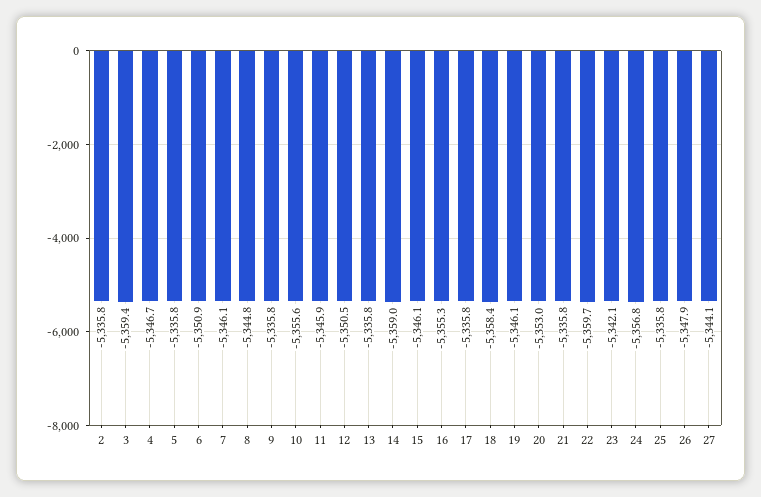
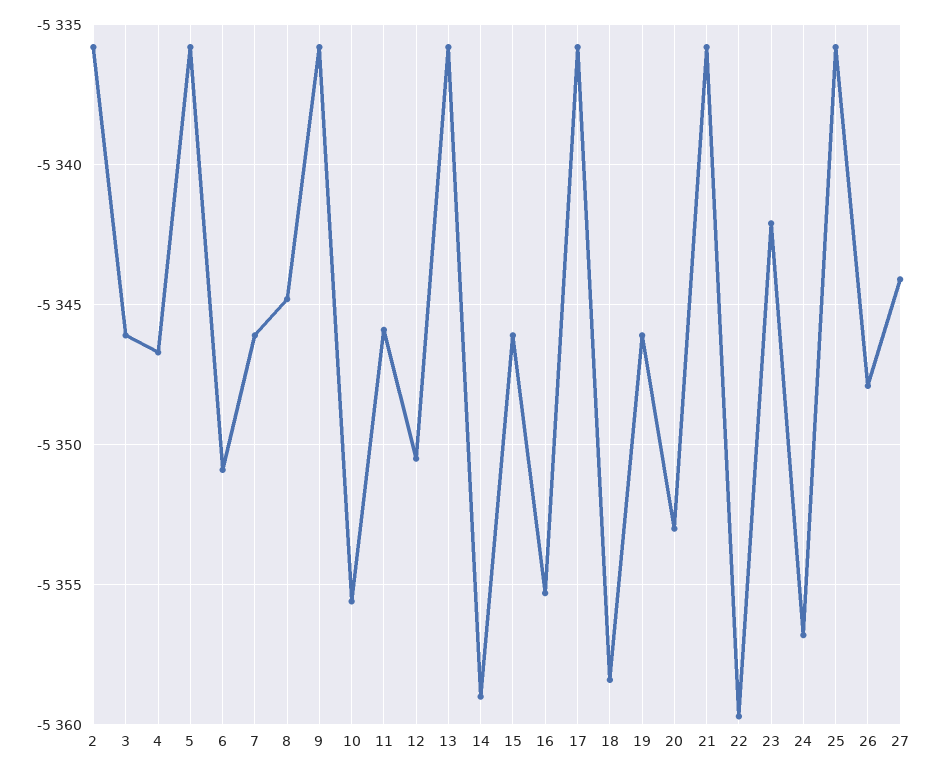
  {
    "2": -5335.8,
-   "3": -5359.4,
+   "3": -5346,
    "4": -5346.7,
    "5": -5335.8,
    "6": -5350.9,
    "7": -5346.1,
    "8": -5344.8,
    "9": -5335.8,
    "10": -5355.6,
    "11": -5345.9,
    "12": -5350.5,
    "13": -5335.8,
    "14": -5359,
    "15": -5346.1,
    "16": -5355.3,
    "17": -5335.8,
    "18": -5358.4,
    "19": -5346.1,
    "20": -5353,
    "21": -5335.8,
    "22": -5359.7,
    "23": -5342.1,
    "24": -5356.8,
    "25": -5335.8,
    "26": -5347.9,
    "27": -5344.1
  }

